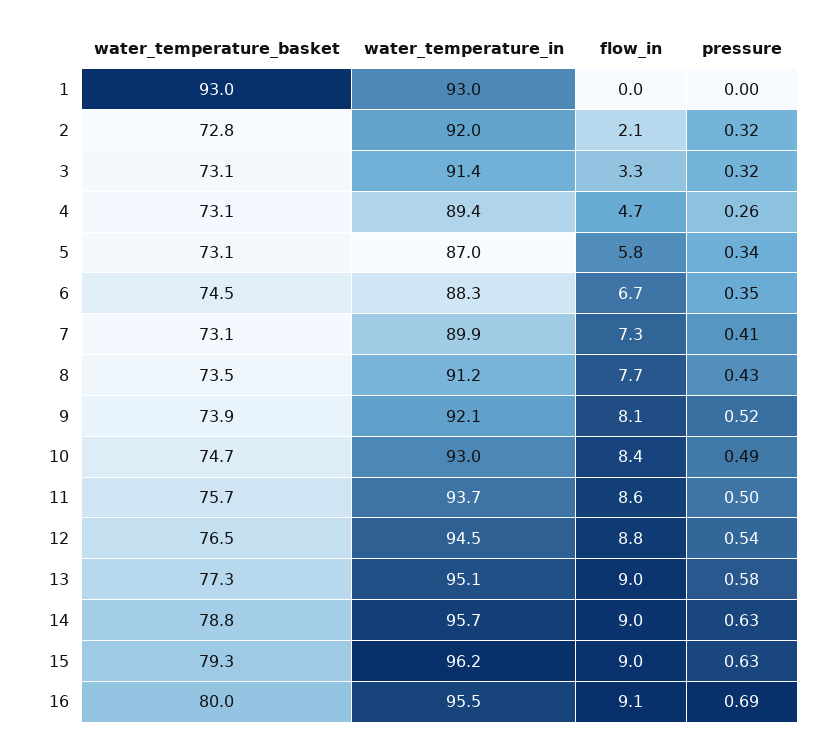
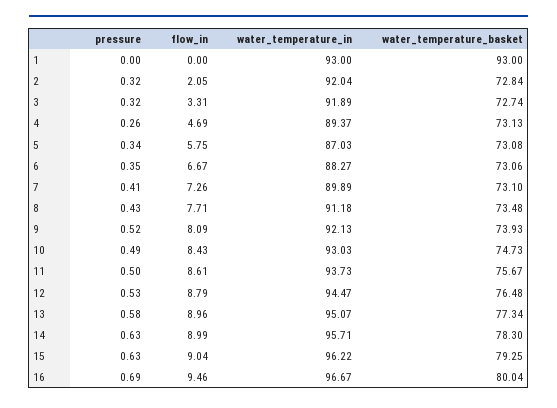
  {
    "water_temperature_basket": {
      "1": 93,
      "2": 72.84,
-     "3": 73.1,
+     "3": 72.74,
      "4": 73.13,
      "5": 73.08,
-     "6": 74.5,
+     "6": 73.06,
      "7": 73.1,
      "8": 73.48,
      "9": 73.93,
      "10": 74.73,
      "11": 75.67,
      "12": 76.48,
      "13": 77.34,
-     "14": 78.8,
+     "14": 78.3,
      "15": 79.25,
      "16": 80.04
    },
    "water_temperature_in": {
      "1": 93,
      "2": 92.04,
-     "3": 91.4,
+     "3": 91.89,
      "4": 89.37,
      "5": 87.03,
      "6": 88.27,
      "7": 89.89,
      "8": 91.18,
      "9": 92.13,
      "10": 93.03,
      "11": 93.73,
      "12": 94.47,
      "13": 95.07,
      "14": 95.71,
      "15": 96.22,
-     "16": 95.5
+     "16": 96.67
    },
    "flow_in": {
      "1": 0,
      "2": 2.05,
      "3": 3.31,
      "4": 4.69,
      "5": 5.75,
      "6": 6.67,
      "7": 7.26,
      "8": 7.71,
      "9": 8.09,
      "10": 8.43,
      "11": 8.61,
      "12": 8.79,
      "13": 8.96,
      "14": 8.99,
      "15": 9.04,
-     "16": 9.1
+     "16": 9.46
    },
    "pressure": {
      "1": 0,
      "2": 0.32,
      "3": 0.32,
      "4": 0.26,
      "5": 0.34,
      "6": 0.35,
      "7": 0.41,
      "8": 0.43,
      "9": 0.52,
      "10": 0.49,
      "11": 0.5,
-     "12": 0.54,
+     "12": 0.53,
      "13": 0.58,
      "14": 0.63,
      "15": 0.63,
      "16": 0.69
    }
  }

